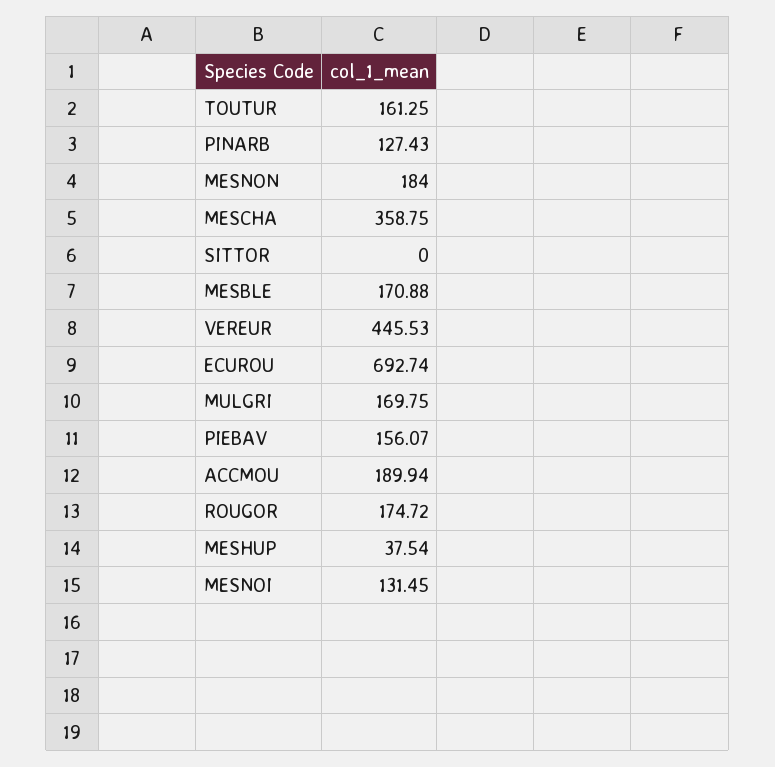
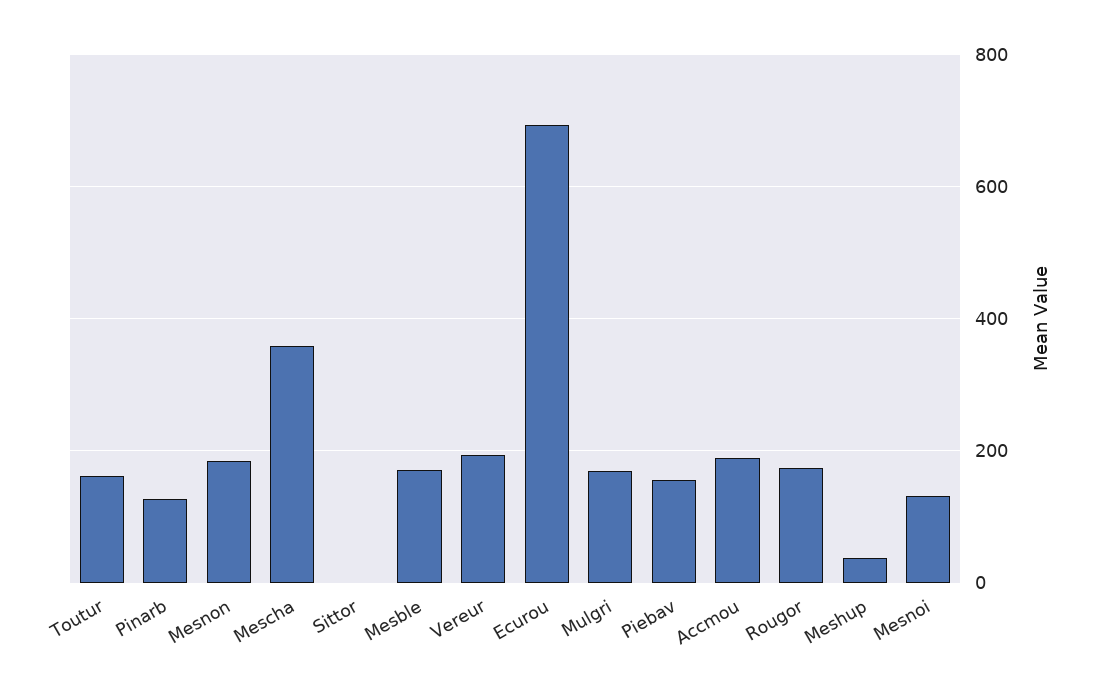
  {
    "TOUTUR": 161.25,
    "PINARB": 127.43,
    "MESNON": 184,
    "MESCHA": 358.75,
    "SITTOR": 0,
    "MESBLE": 170.88,
-   "VEREUR": 445.53,
+   "VEREUR": 200,
    "ECUROU": 692.74,
    "MULGRI": 169.75,
    "PIEBAV": 156.07,
    "ACCMOU": 189.94,
    "ROUGOR": 174.72,
    "MESHUP": 37.54,
    "MESNOI": 131.45
  }

